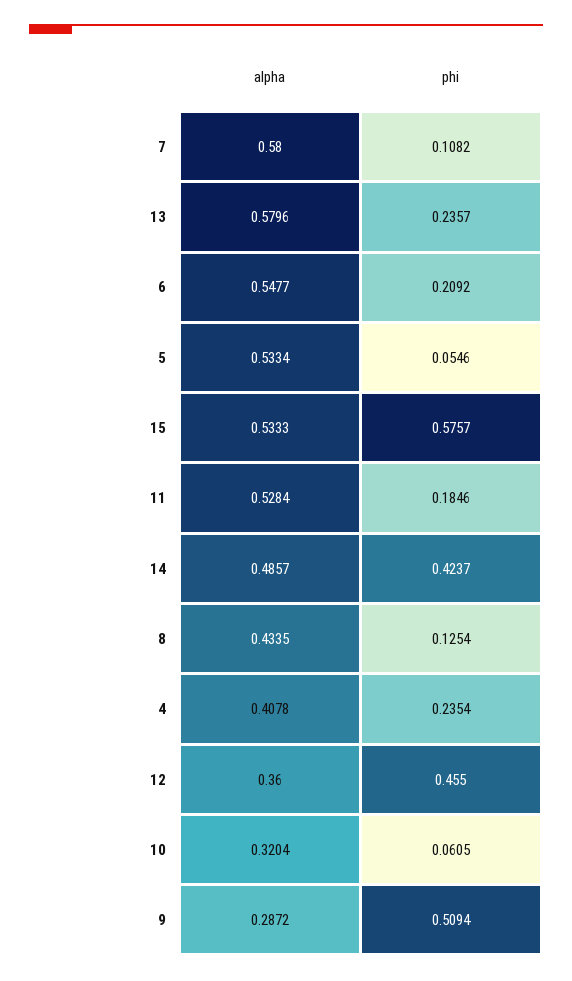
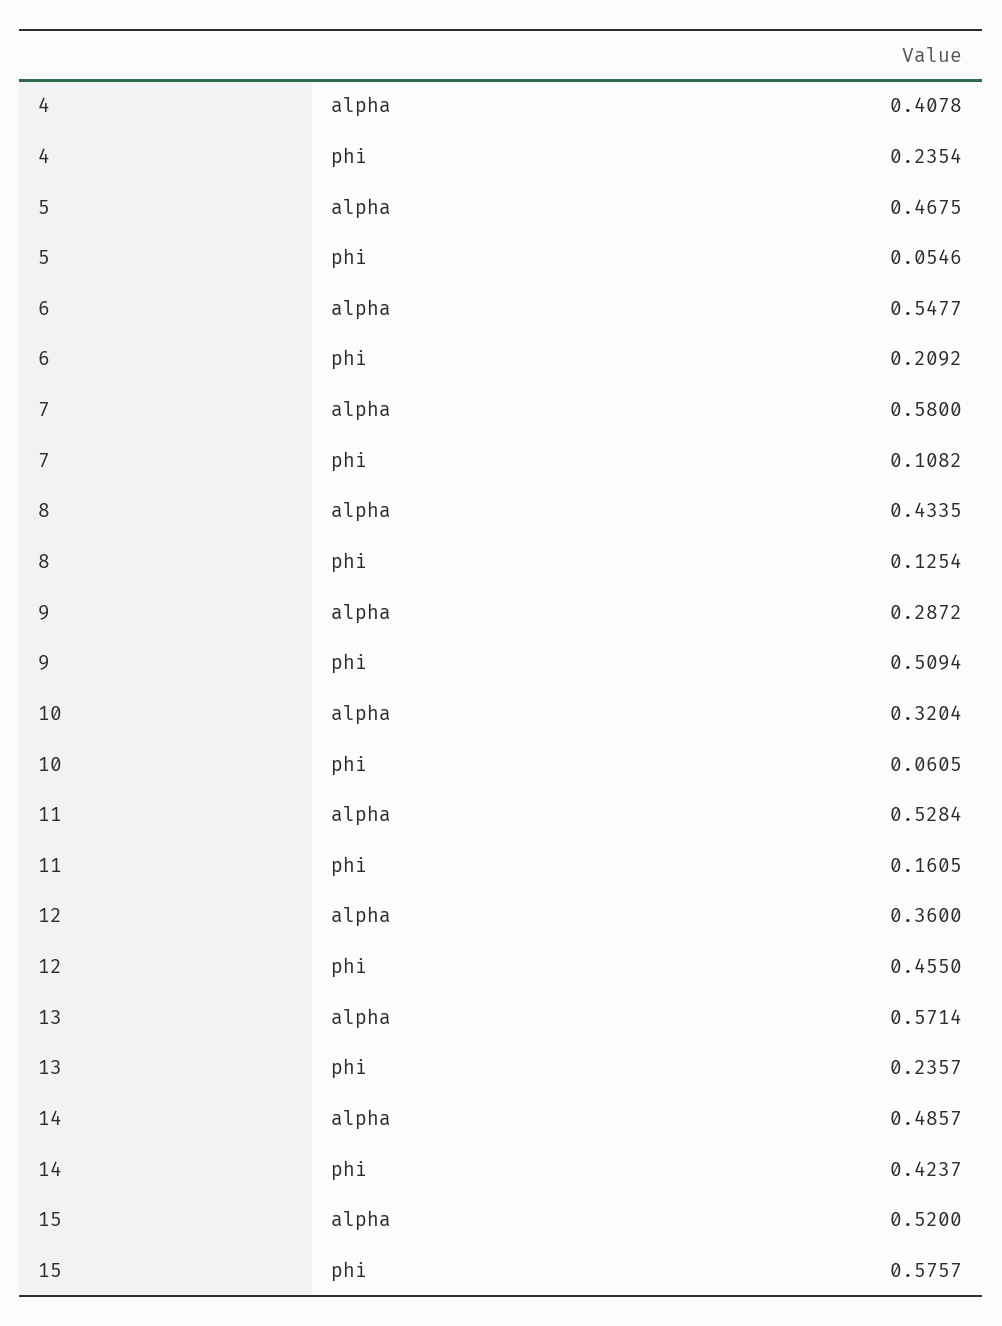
  {
    "alpha": {
      "7": 0.58,
-     "13": 0.5796,
+     "13": 0.5714,
      "6": 0.5477,
-     "5": 0.5334,
+     "5": 0.4675,
-     "15": 0.5333,
+     "15": 0.52,
      "11": 0.5284,
      "14": 0.4857,
      "8": 0.4335,
      "4": 0.4078,
      "12": 0.36,
      "10": 0.3204,
      "9": 0.2872
    },
    "phi": {
      "7": 0.1082,
      "13": 0.2357,
      "6": 0.2092,
      "5": 0.0546,
      "15": 0.5757,
-     "11": 0.1846,
+     "11": 0.1605,
      "14": 0.4237,
      "8": 0.1254,
      "4": 0.2354,
      "12": 0.455,
      "10": 0.0605,
      "9": 0.5094
    }
  }

